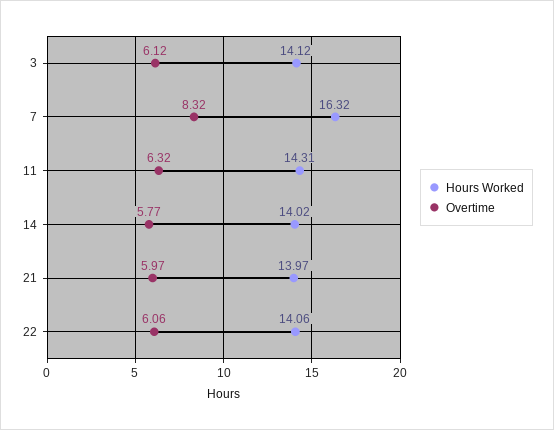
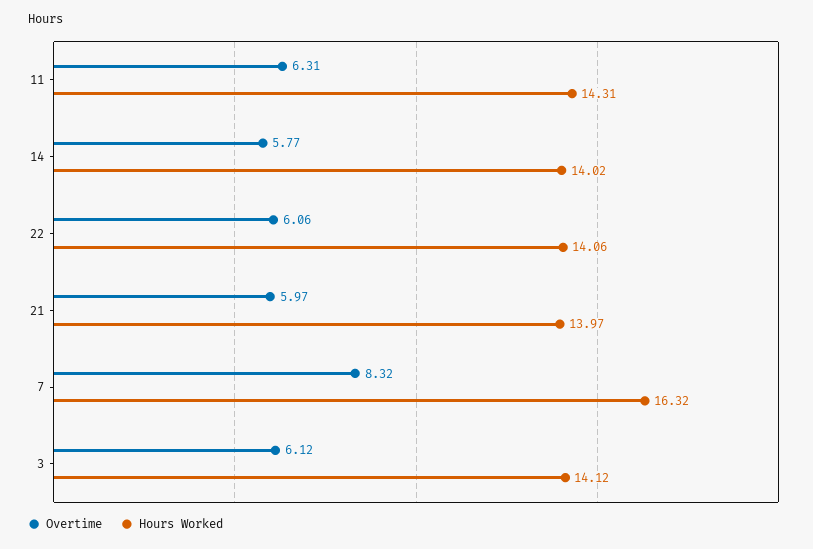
  {
    "Hours Worked": {
      "3": 14.12,
      "7": 16.32,
      "11": 14.31,
      "14": 14.02,
      "21": 13.97,
      "22": 14.06
    },
    "Overtime": {
      "3": 6.12,
      "7": 8.32,
-     "11": 6.32,
+     "11": 6.31,
      "14": 5.77,
      "21": 5.97,
      "22": 6.06
    }
  }

